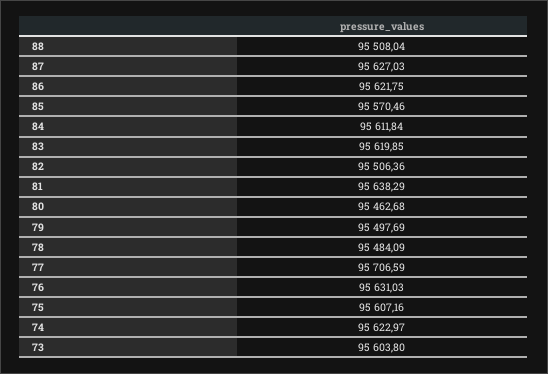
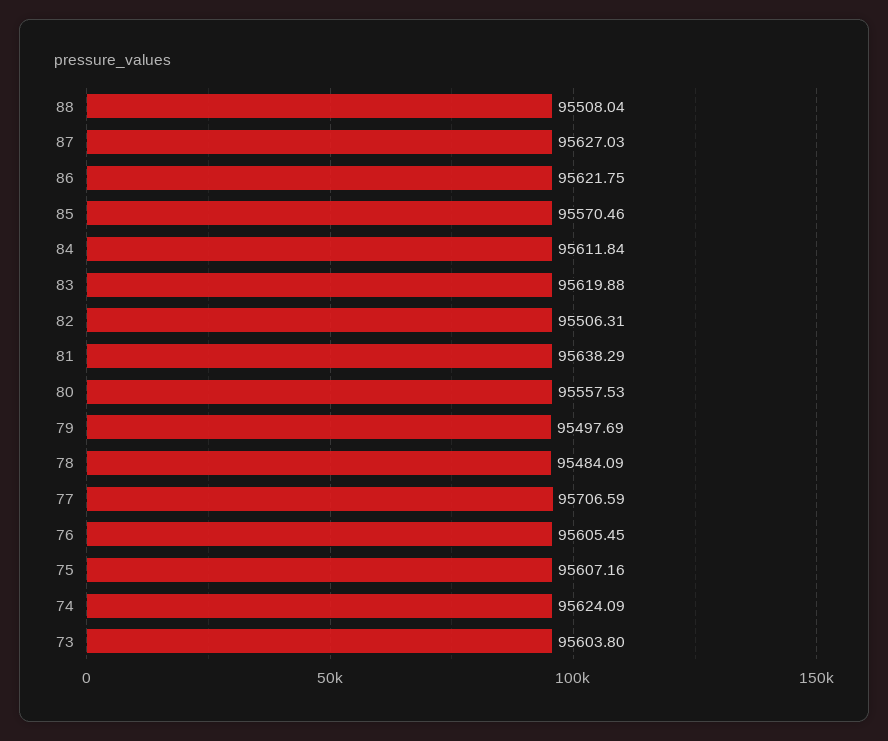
  {
    "88": 95508.04,
    "87": 95627.03,
    "86": 95621.75,
    "85": 95570.46,
    "84": 95611.84,
-   "83": 95619.85,
+   "83": 95619.88,
-   "82": 95506.36,
+   "82": 95506.31,
    "81": 95638.29,
-   "80": 95462.68,
+   "80": 95557.53,
    "79": 95497.69,
    "78": 95484.09,
    "77": 95706.59,
-   "76": 95631.03,
+   "76": 95605.45,
    "75": 95607.16,
-   "74": 95622.97,
+   "74": 95624.09,
    "73": 95603.8
  }

